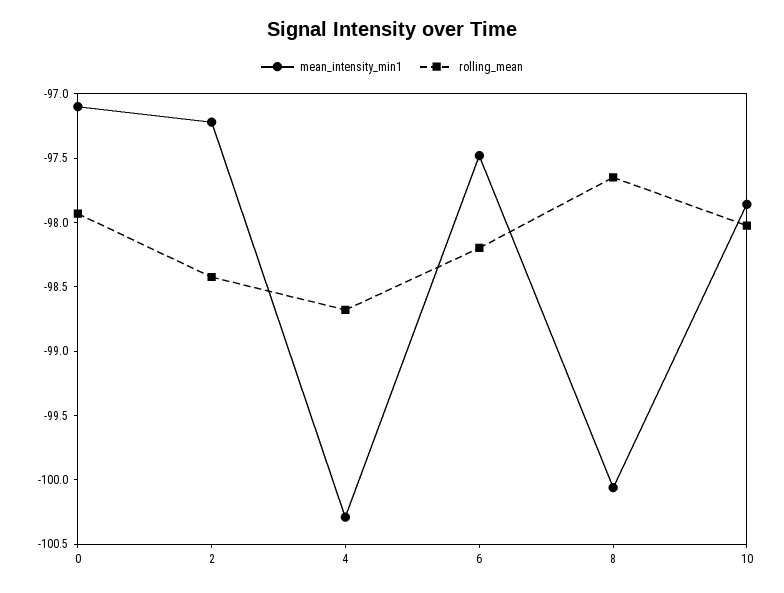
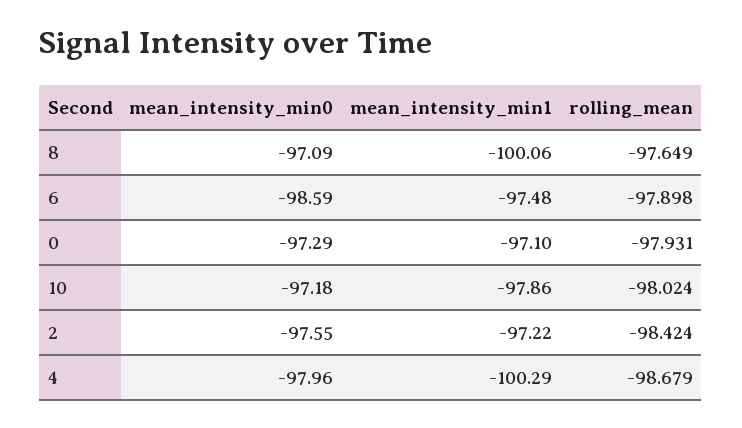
  {
    "mean_intensity_min1": {
      "0": -97.1,
      "2": -97.22,
      "4": -100.29,
      "6": -97.48,
      "8": -100.06,
      "10": -97.86
    },
    "rolling_mean": {
      "0": -97.931,
      "2": -98.424,
      "4": -98.679,
-     "6": -98.2,
+     "6": -97.898,
      "8": -97.649,
      "10": -98.024
-   }
+   },
+   "mean_intensity_min0": {
+     "8": -97.09,
+     "6": -98.59,
+     "0": -97.29,
+     "10": -97.18,
+     "2": -97.55,
+     "4": -97.96
+   }
  }

